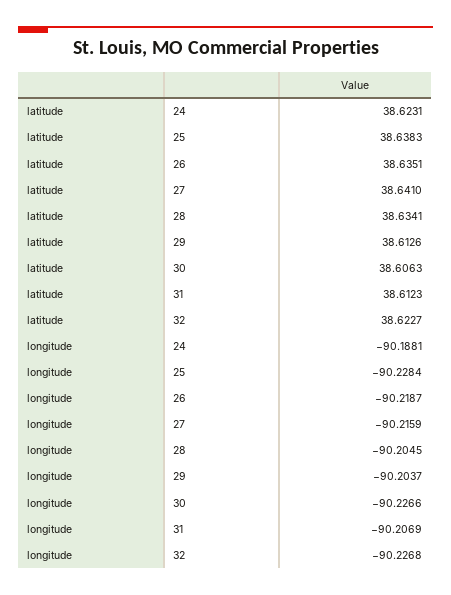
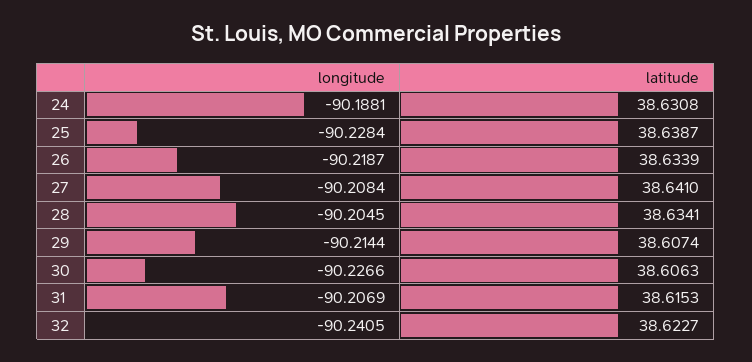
  {
    "latitude": {
-     "24": 38.6231,
+     "24": 38.6308,
-     "25": 38.6383,
+     "25": 38.6387,
-     "26": 38.6351,
+     "26": 38.6339,
      "27": 38.641,
      "28": 38.6341,
-     "29": 38.6126,
+     "29": 38.6074,
      "30": 38.6063,
-     "31": 38.6123,
+     "31": 38.6153,
      "32": 38.6227
    },
    "longitude": {
      "24": -90.1881,
      "25": -90.2284,
      "26": -90.2187,
-     "27": -90.2159,
+     "27": -90.2084,
      "28": -90.2045,
-     "29": -90.2037,
+     "29": -90.2144,
      "30": -90.2266,
      "31": -90.2069,
-     "32": -90.2268
+     "32": -90.2405
    }
  }

